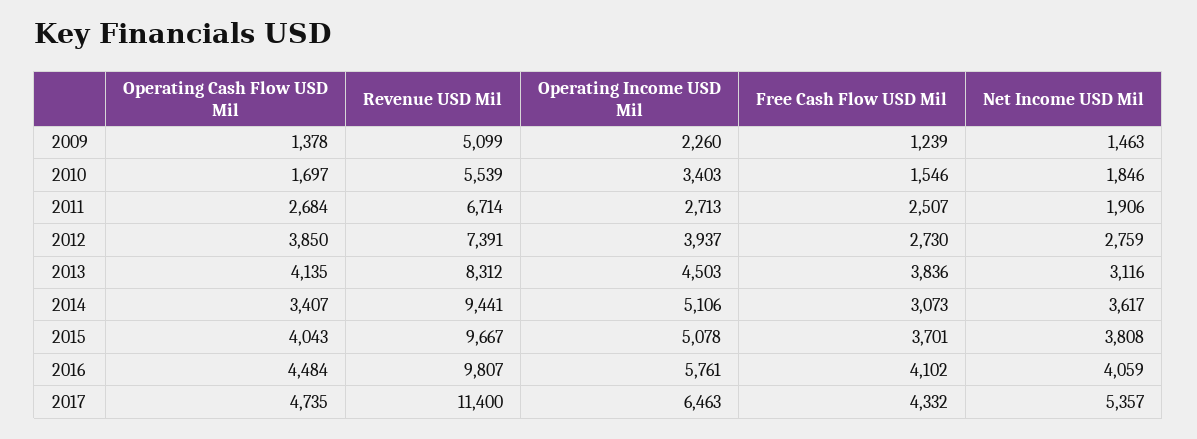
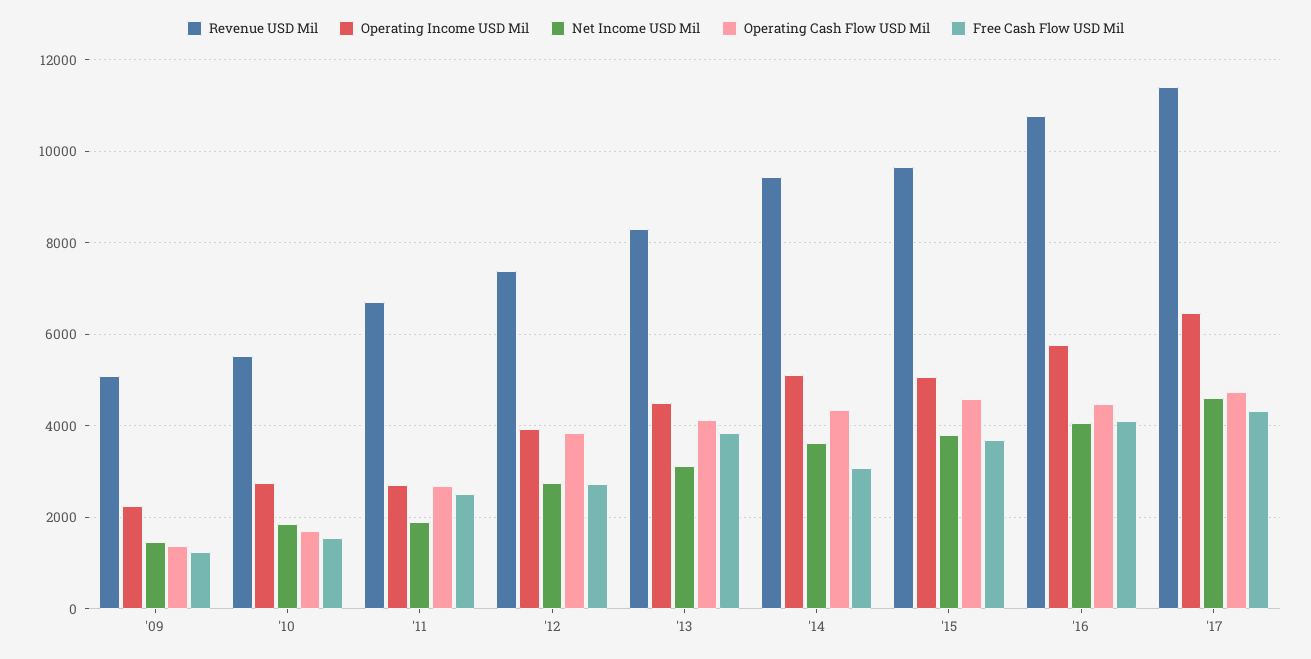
  {
    "Operating Cash Flow USD Mil": {
      "2009": 1378,
      "2010": 1697,
      "2011": 2684,
      "2012": 3850,
      "2013": 4135,
-     "2014": 3407,
+     "2014": 4400,
-     "2015": 4043,
+     "2015": 4600,
      "2016": 4484,
      "2017": 4735
    },
    "Revenue USD Mil": {
      "2009": 5099,
      "2010": 5539,
      "2011": 6714,
      "2012": 7391,
      "2013": 8312,
      "2014": 9441,
      "2015": 9667,
-     "2016": 9807,
+     "2016": 10800,
      "2017": 11400
    },
    "Operating Income USD Mil": {
      "2009": 2260,
-     "2010": 3403,
+     "2010": 2800,
      "2011": 2713,
      "2012": 3937,
      "2013": 4503,
      "2014": 5106,
      "2015": 5078,
      "2016": 5761,
      "2017": 6463
    },
    "Free Cash Flow USD Mil": {
      "2009": 1239,
      "2010": 1546,
      "2011": 2507,
      "2012": 2730,
      "2013": 3836,
      "2014": 3073,
      "2015": 3701,
      "2016": 4102,
      "2017": 4332
    },
    "Net Income USD Mil": {
      "2009": 1463,
      "2010": 1846,
      "2011": 1906,
      "2012": 2759,
      "2013": 3116,
      "2014": 3617,
      "2015": 3808,
      "2016": 4059,
-     "2017": 5357
+     "2017": 4600
    }
  }

